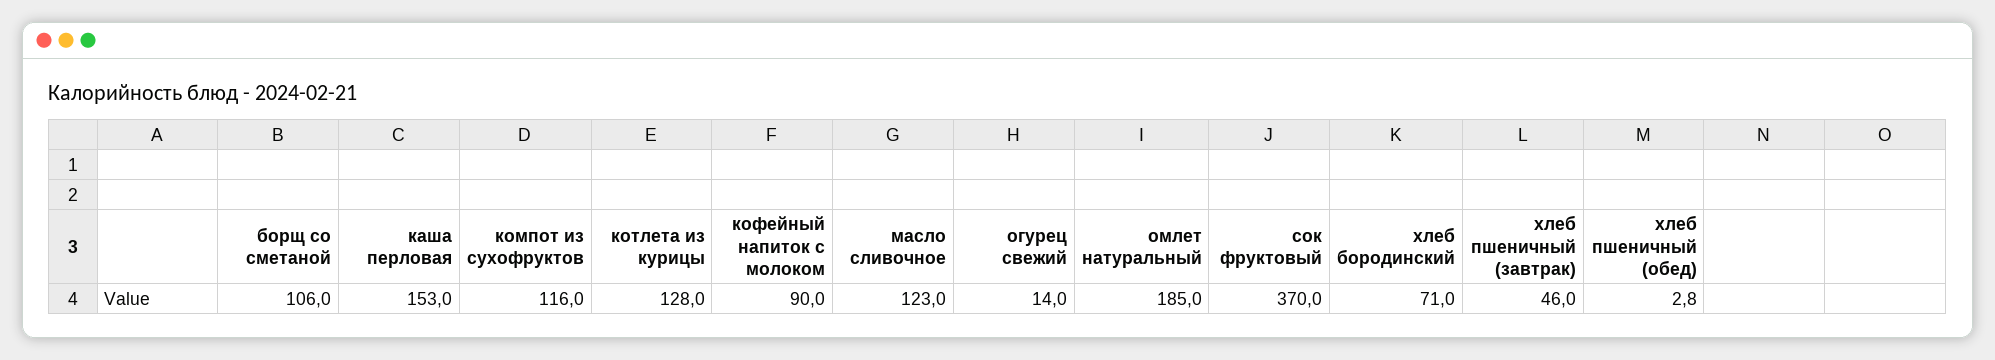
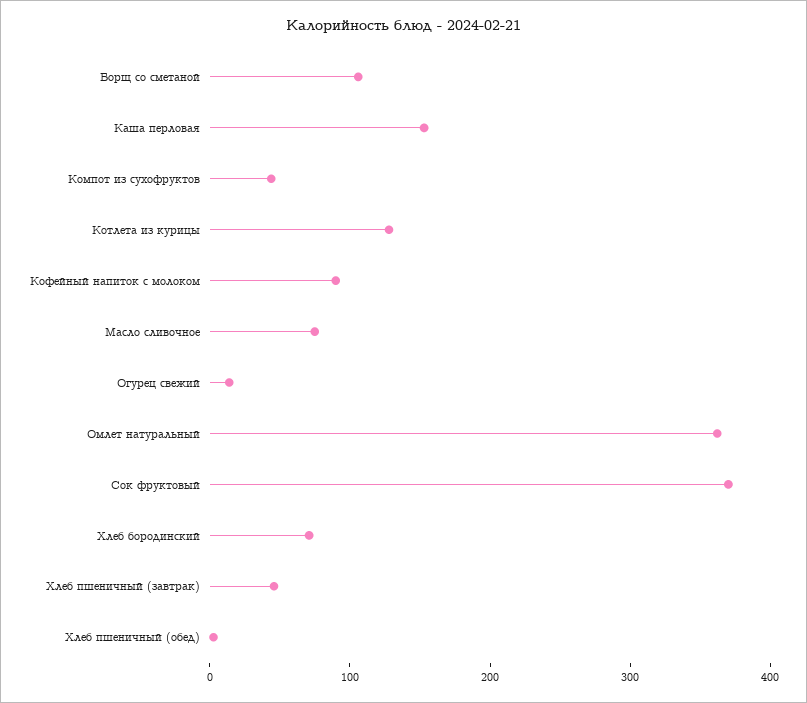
  {
    "борщ со сметаной": 106,
    "каша перловая": 153,
-   "компот из сухофруктов": 116,
+   "компот из сухофруктов": 40,
    "котлета из курицы": 128,
    "кофейный напиток с молоком": 90,
-   "масло сливочное": 123,
+   "масло сливочное": 80,
    "огурец свежий": 14,
-   "омлет натуральный": 185,
+   "омлет натуральный": 360,
    "сок фруктовый": 370,
    "хлеб бородинский": 71,
    "хлеб пшеничный (завтрак)": 46,
    "хлеб пшеничный (обед)": 2.8
  }

